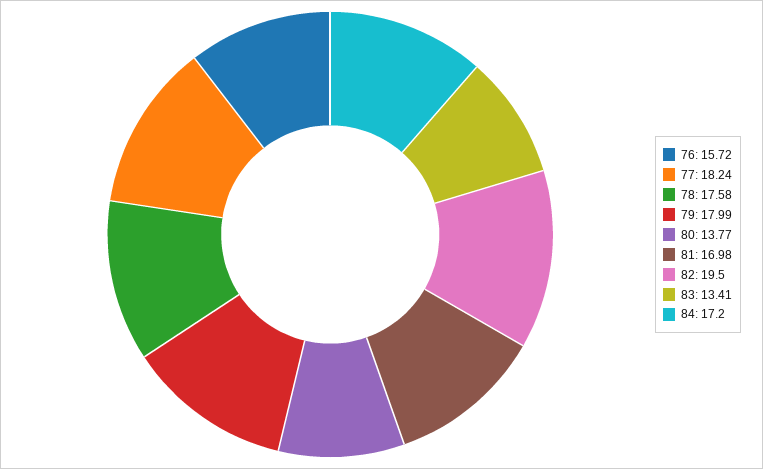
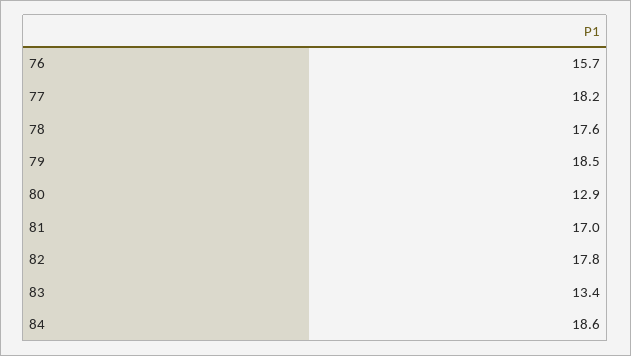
  {
    "76": 15.72,
    "77": 18.24,
    "78": 17.58,
-   "79": 17.99,
+   "79": 18.5,
-   "80": 13.77,
+   "80": 12.9,
    "81": 16.98,
-   "82": 19.5,
+   "82": 17.8,
    "83": 13.41,
-   "84": 17.2
+   "84": 18.6
  }

